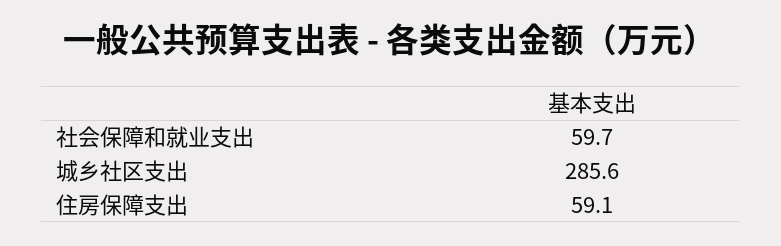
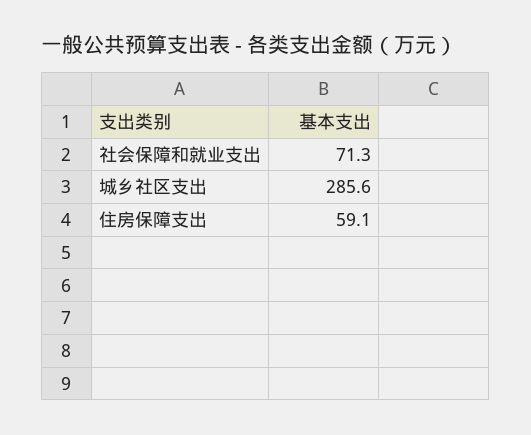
  {
-   "社会保障和就业支出": 59.7,
+   "社会保障和就业支出": 71.3,
    "城乡社区支出": 285.6,
    "住房保障支出": 59.1
  }

